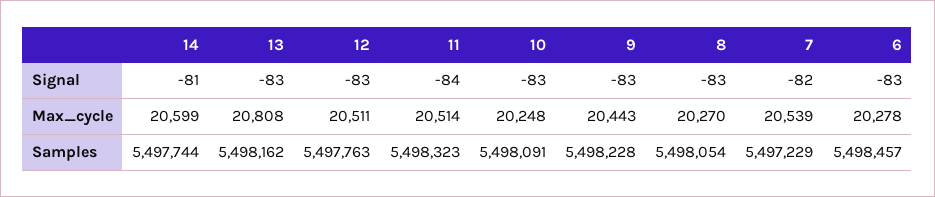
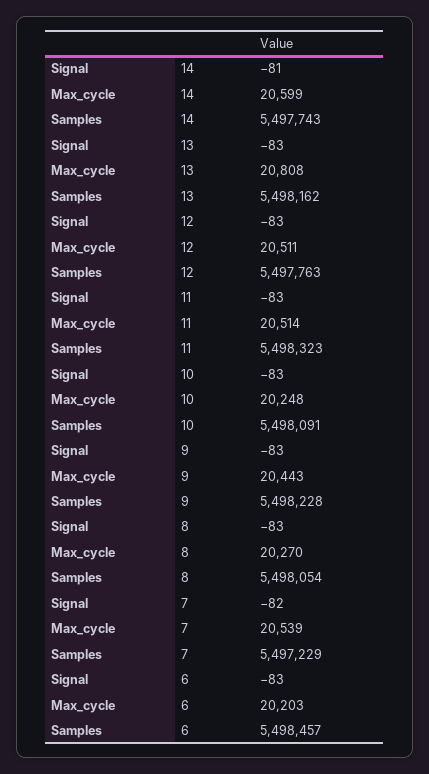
  {
    "14": {
      "Signal": -81,
      "Max_cycle": 20599,
-     "Samples": 5497744
+     "Samples": 5497743
    },
    "13": {
      "Signal": -83,
      "Max_cycle": 20808,
      "Samples": 5498162
    },
    "12": {
      "Signal": -83,
      "Max_cycle": 20511,
      "Samples": 5497763
    },
    "11": {
-     "Signal": -84,
+     "Signal": -83,
      "Max_cycle": 20514,
      "Samples": 5498323
    },
    "10": {
      "Signal": -83,
      "Max_cycle": 20248,
      "Samples": 5498091
    },
    "9": {
      "Signal": -83,
      "Max_cycle": 20443,
      "Samples": 5498228
    },
    "8": {
      "Signal": -83,
      "Max_cycle": 20270,
      "Samples": 5498054
    },
    "7": {
      "Signal": -82,
      "Max_cycle": 20539,
      "Samples": 5497229
    },
    "6": {
      "Signal": -83,
-     "Max_cycle": 20278,
+     "Max_cycle": 20203,
      "Samples": 5498457
    }
  }

